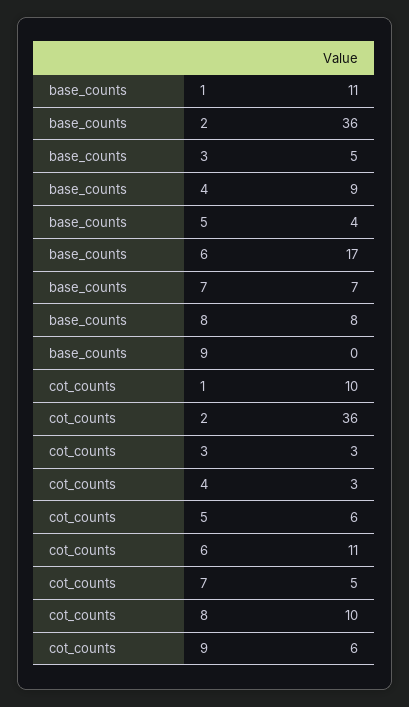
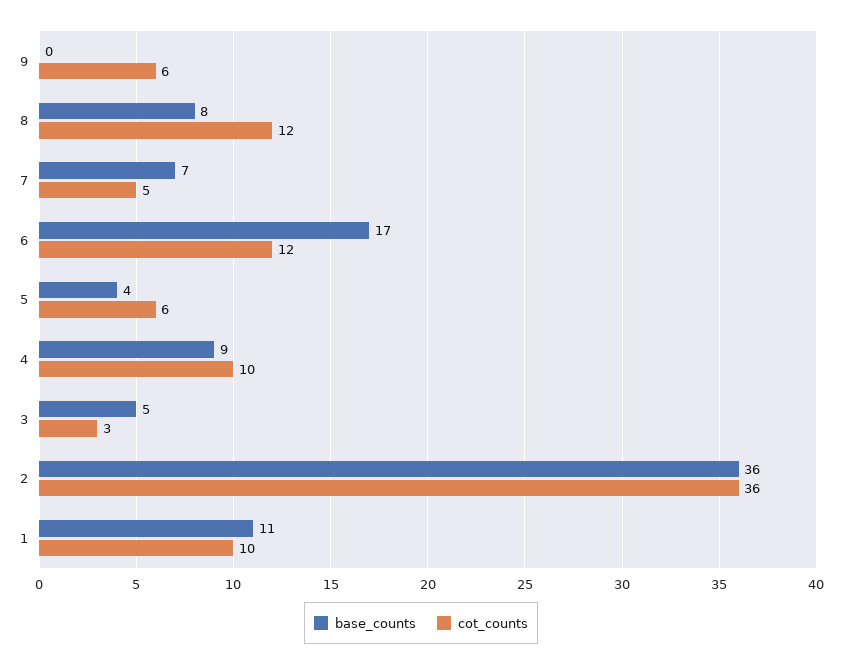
  {
    "base_counts": {
      "1": 11,
      "2": 36,
      "3": 5,
      "4": 9,
      "5": 4,
      "6": 17,
      "7": 7,
      "8": 8,
      "9": 0
    },
    "cot_counts": {
      "1": 10,
      "2": 36,
      "3": 3,
-     "4": 3,
+     "4": 10,
      "5": 6,
-     "6": 11,
+     "6": 12,
      "7": 5,
-     "8": 10,
+     "8": 12,
      "9": 6
    }
  }

